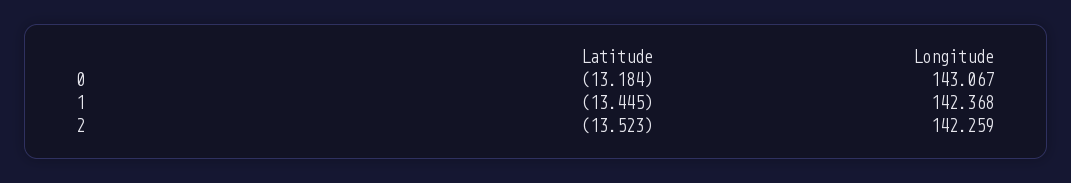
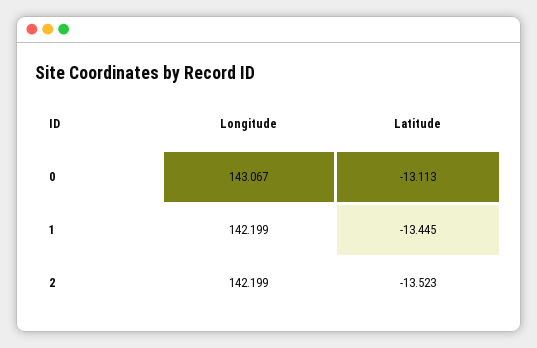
  {
    "Latitude": {
-     "0": -13.184,
+     "0": -13.113,
      "1": -13.445,
      "2": -13.523
    },
    "Longitude": {
      "0": 143.067,
-     "1": 142.368,
+     "1": 142.199,
-     "2": 142.259
+     "2": 142.199
    }
  }

